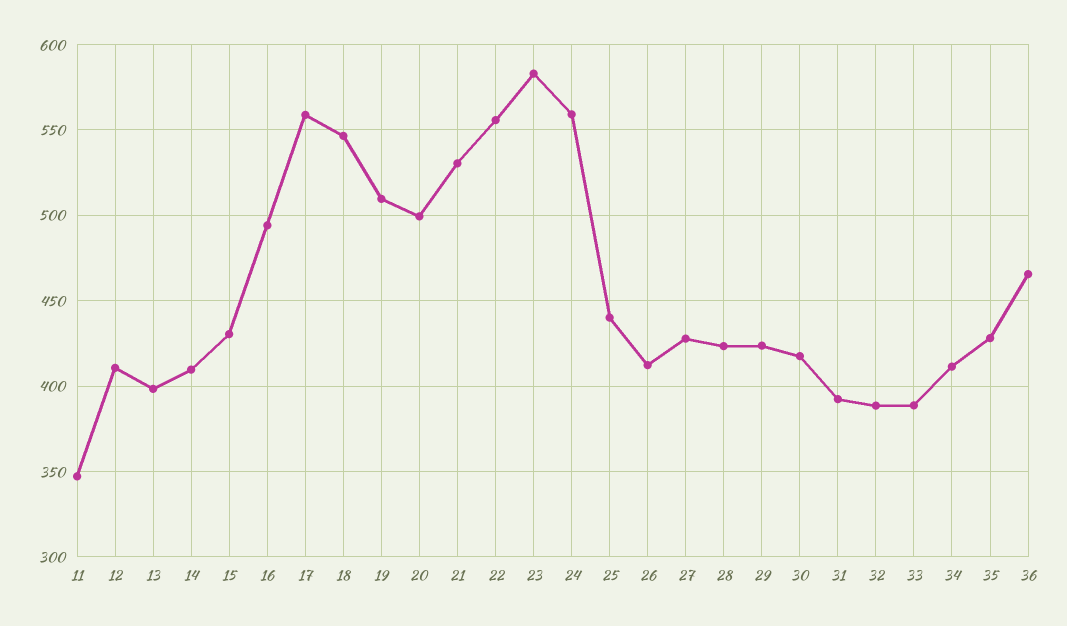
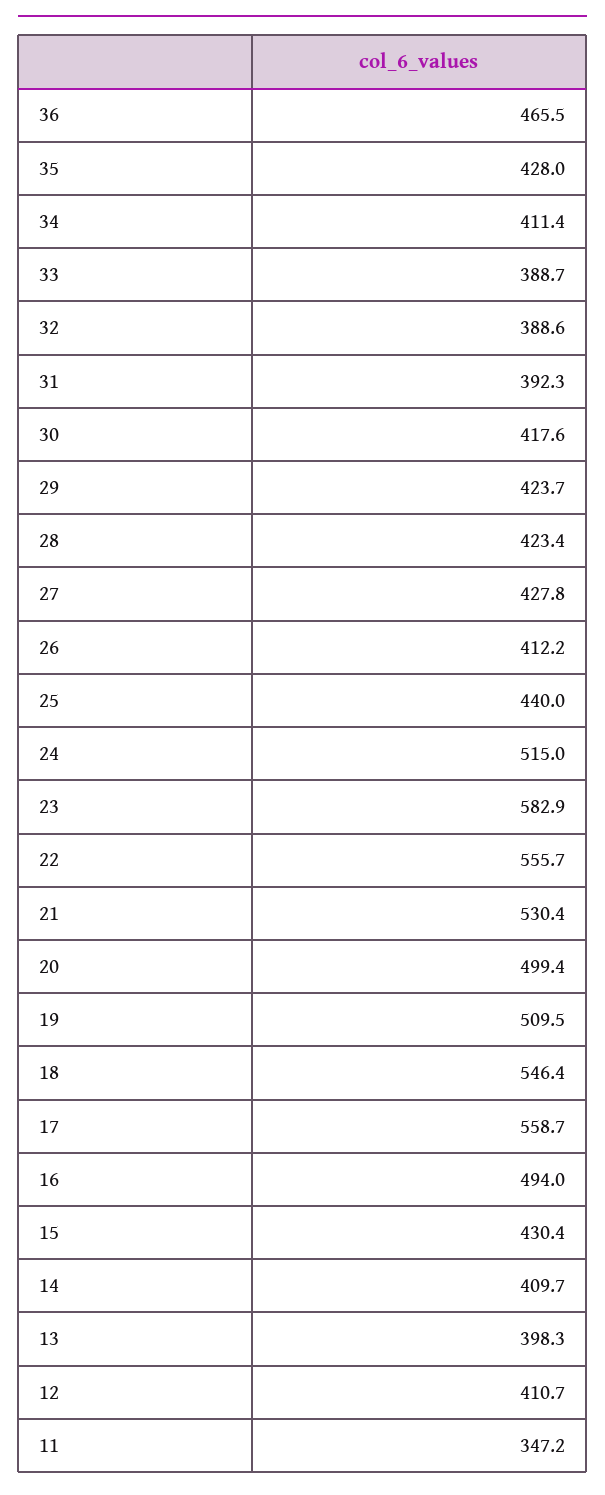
  {
    "11": 347.2,
    "12": 410.7,
    "13": 398.3,
    "14": 409.7,
    "15": 430.4,
    "16": 494,
    "17": 558.7,
    "18": 546.4,
    "19": 509.5,
    "20": 499.4,
    "21": 530.4,
    "22": 555.7,
    "23": 582.9,
-   "24": 560,
+   "24": 515,
    "25": 440,
    "26": 412.2,
    "27": 427.8,
    "28": 423.4,
    "29": 423.7,
    "30": 417.6,
    "31": 392.3,
    "32": 388.6,
    "33": 388.7,
    "34": 411.4,
    "35": 428,
    "36": 465.5
  }

